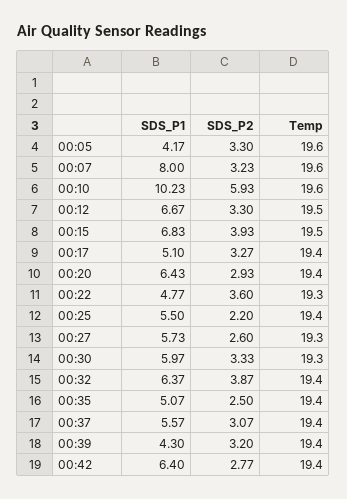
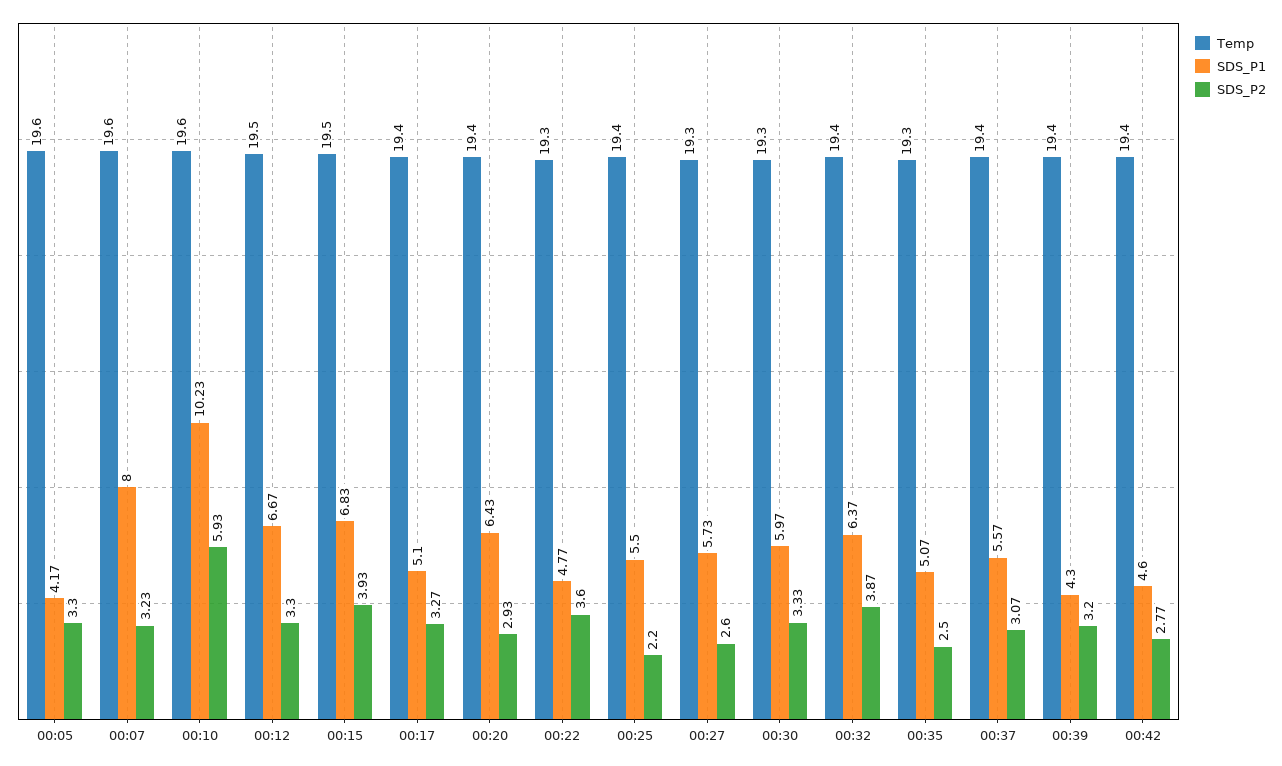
  {
    "SDS_P1": {
      "00:05": 4.17,
      "00:07": 8,
      "00:10": 10.23,
      "00:12": 6.67,
      "00:15": 6.83,
      "00:17": 5.1,
      "00:20": 6.43,
      "00:22": 4.77,
      "00:25": 5.5,
      "00:27": 5.73,
      "00:30": 5.97,
      "00:32": 6.37,
      "00:35": 5.07,
      "00:37": 5.57,
      "00:39": 4.3,
-     "00:42": 6.4
+     "00:42": 4.6
    },
    "SDS_P2": {
      "00:05": 3.3,
      "00:07": 3.23,
      "00:10": 5.93,
      "00:12": 3.3,
      "00:15": 3.93,
      "00:17": 3.27,
      "00:20": 2.93,
      "00:22": 3.6,
      "00:25": 2.2,
      "00:27": 2.6,
      "00:30": 3.33,
      "00:32": 3.87,
      "00:35": 2.5,
      "00:37": 3.07,
      "00:39": 3.2,
      "00:42": 2.77
    },
    "Temp": {
      "00:05": 19.6,
      "00:07": 19.6,
      "00:10": 19.6,
      "00:12": 19.5,
      "00:15": 19.5,
      "00:17": 19.4,
      "00:20": 19.4,
      "00:22": 19.3,
      "00:25": 19.4,
      "00:27": 19.3,
      "00:30": 19.3,
      "00:32": 19.4,
-     "00:35": 19.4,
+     "00:35": 19.3,
      "00:37": 19.4,
      "00:39": 19.4,
      "00:42": 19.4
    }
  }

